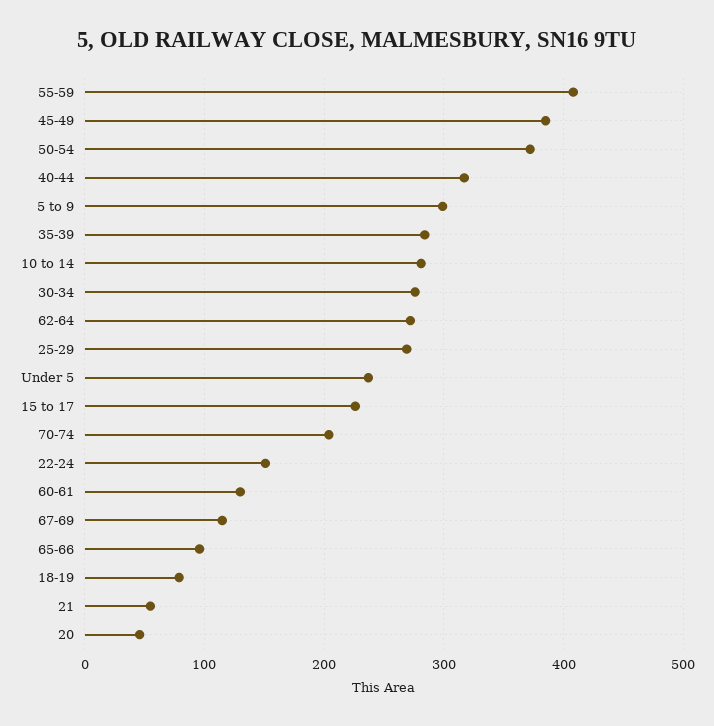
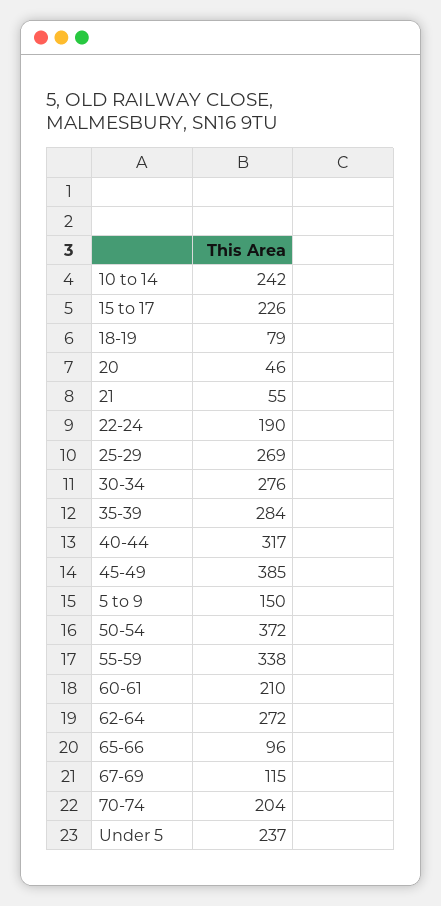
  {
-   "55-59": 410,
+   "55-59": 338,
    "45-49": 385,
    "50-54": 372,
    "40-44": 317,
-   "5 to 9": 300,
+   "5 to 9": 150,
    "35-39": 284,
-   "10 to 14": 280,
+   "10 to 14": 242,
    "30-34": 276,
    "62-64": 272,
    "25-29": 269,
    "Under 5": 237,
    "15 to 17": 226,
    "70-74": 204,
-   "22-24": 150,
+   "22-24": 190,
-   "60-61": 130,
+   "60-61": 210,
    "67-69": 115,
    "65-66": 96,
    "18-19": 79,
    "21": 55,
    "20": 46
  }

